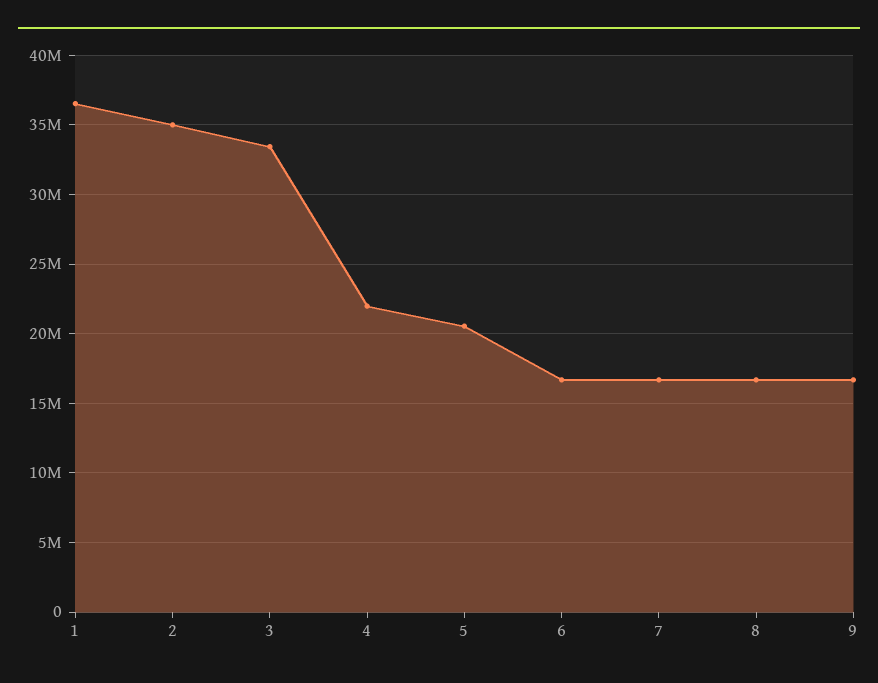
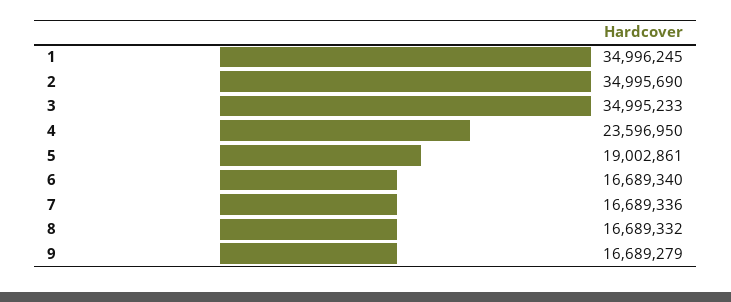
  {
-   "1": 36500000,
+   "1": 34996245,
    "2": 34995690,
-   "3": 33500000,
+   "3": 34995233,
-   "4": 22000000,
+   "4": 23596950,
-   "5": 20500000,
+   "5": 19002861,
    "6": 16689340,
    "7": 16689336,
    "8": 16689332,
    "9": 16689279
  }

